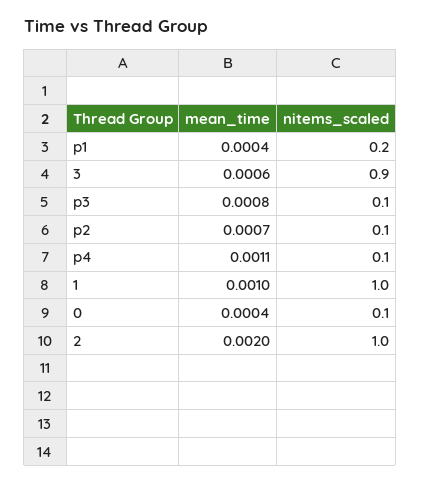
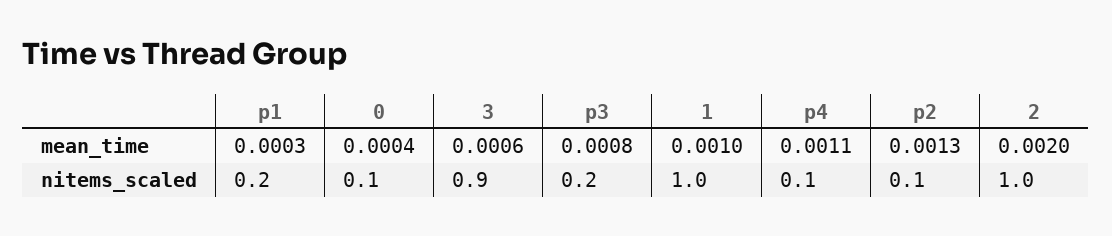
  {
    "mean_time": {
-     "p1": 0.0004,
+     "p1": 0.0003,
      "3": 0.0006,
      "p3": 0.0008,
-     "p2": 0.0007,
+     "p2": 0.0013,
      "p4": 0.0011,
      "1": 0.001,
      "0": 0.0004,
      "2": 0.002
    },
    "nitems_scaled": {
      "p1": 0.2,
      "3": 0.9,
-     "p3": 0.1,
+     "p3": 0.2,
      "p2": 0.1,
      "p4": 0.1,
      "1": 1,
      "0": 0.1,
      "2": 1
    }
  }

